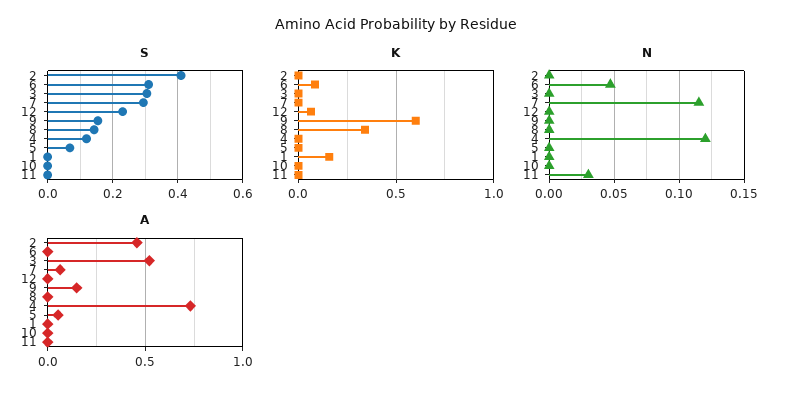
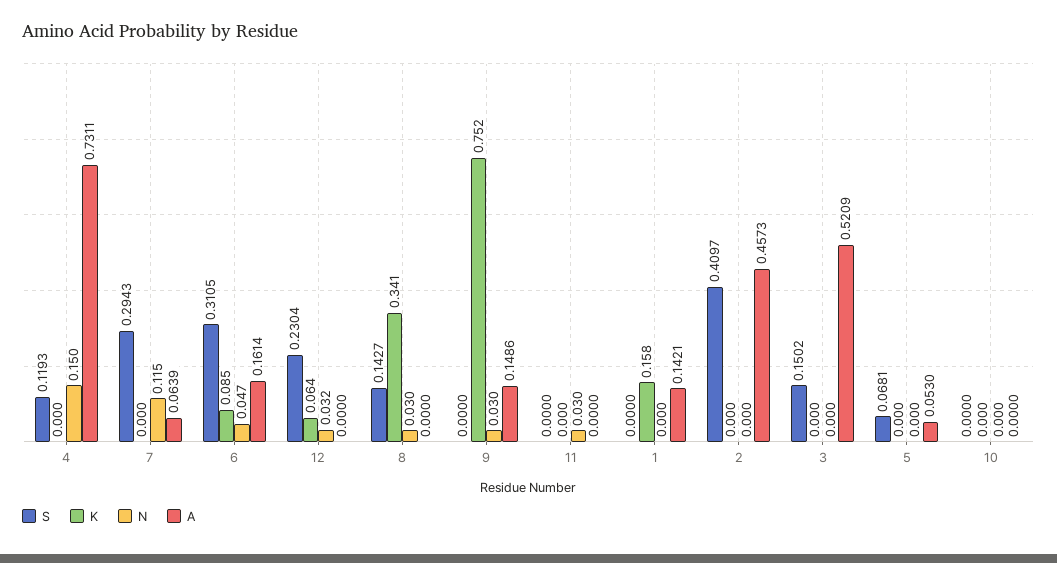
  {
    "S": {
      "2": 0.4097,
      "6": 0.3105,
-     "3": 0.3,
+     "3": 0.1502,
      "7": 0.2943,
      "12": 0.2304,
-     "9": 0.16,
+     "9": 0,
      "8": 0.1427,
      "4": 0.1193,
      "5": 0.0681,
      "1": 0,
      "10": 0,
      "11": 0
    },
    "K": {
      "2": 0,
      "6": 0.085,
      "3": 0,
      "7": 0,
      "12": 0.064,
-     "9": 0.6,
+     "9": 0.752,
      "8": 0.341,
      "4": 0,
      "5": 0,
      "1": 0.158,
      "10": 0,
      "11": 0
    },
    "N": {
      "2": 0,
      "6": 0.047,
      "3": 0,
      "7": 0.115,
-     "12": 0,
+     "12": 0.032,
-     "9": 0,
+     "9": 0.03,
-     "8": 0,
+     "8": 0.03,
-     "4": 0.12,
+     "4": 0.15,
      "5": 0,
      "1": 0,
      "10": 0,
      "11": 0.03
    },
    "A": {
      "2": 0.4573,
-     "6": 0,
+     "6": 0.1614,
      "3": 0.5209,
      "7": 0.0639,
      "12": 0,
      "9": 0.1486,
      "8": 0,
      "4": 0.7311,
      "5": 0.053,
-     "1": 0,
+     "1": 0.1421,
      "10": 0,
      "11": 0
    }
  }

